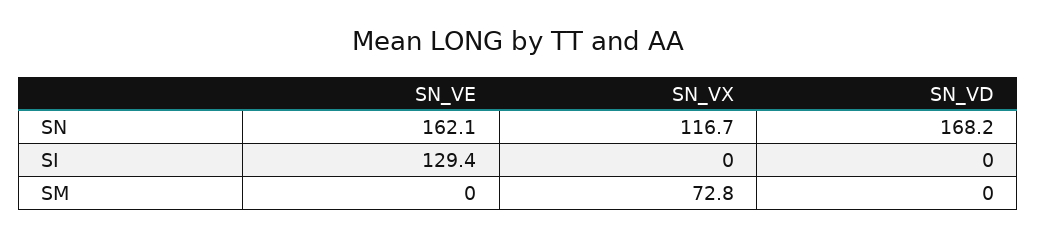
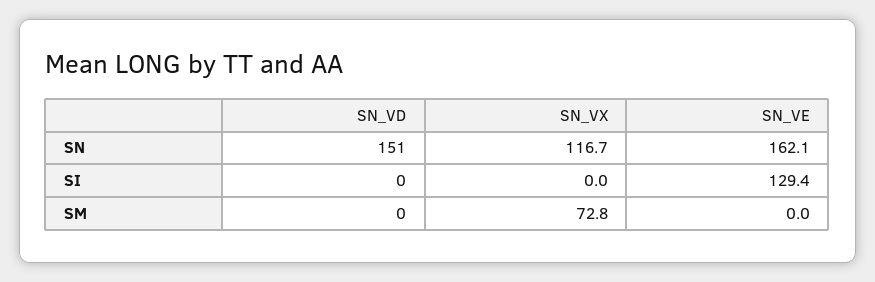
  {
    "SN_VE": {
      "SN": 162.1,
      "SI": 129.4,
      "SM": 0
    },
    "SN_VX": {
      "SN": 116.7,
      "SI": 0,
      "SM": 72.8
    },
    "SN_VD": {
-     "SN": 168.2,
+     "SN": 151,
      "SI": 0,
      "SM": 0
    }
  }

